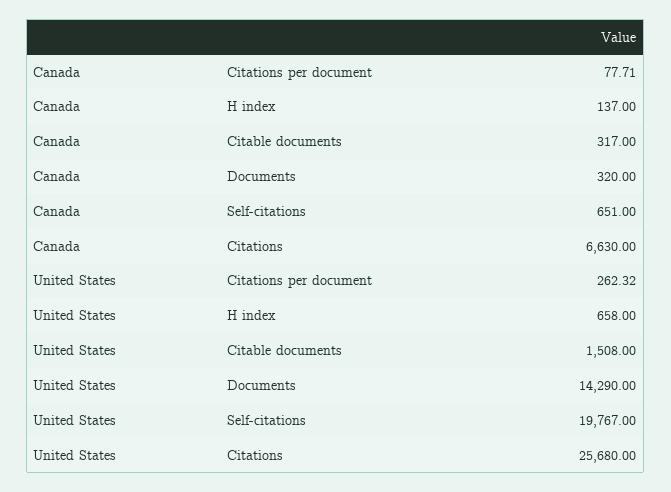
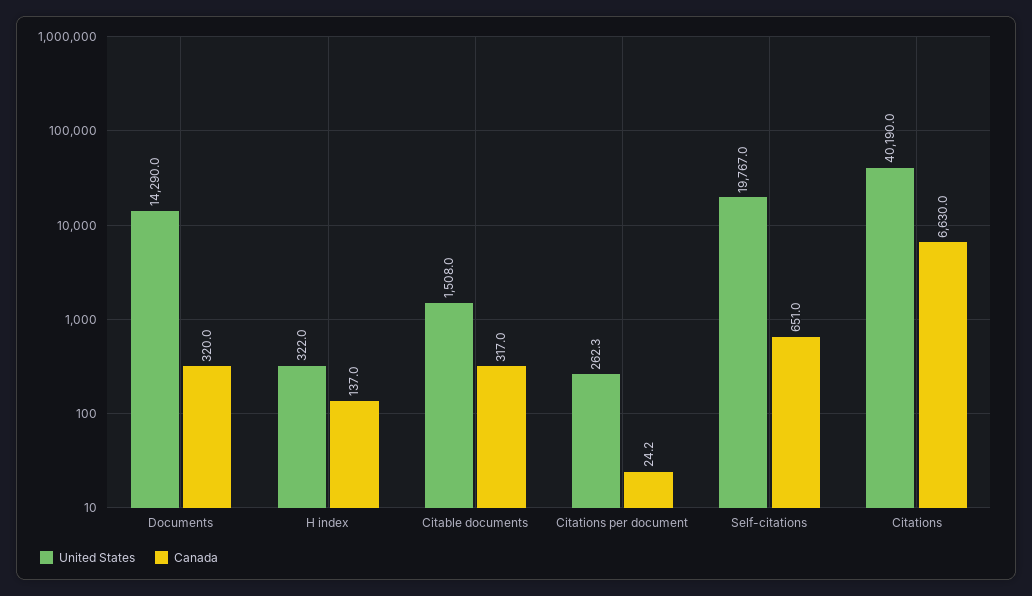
  {
    "Canada": {
-     "Citations per document": 77.71,
+     "Citations per document": 24.2,
      "H index": 137,
      "Citable documents": 317,
      "Documents": 320,
      "Self-citations": 651,
      "Citations": 6630
    },
    "United States": {
      "Citations per document": 262.32,
-     "H index": 658,
+     "H index": 322,
      "Citable documents": 1508,
      "Documents": 14290,
      "Self-citations": 19767,
-     "Citations": 25680
+     "Citations": 40190
    }
  }

